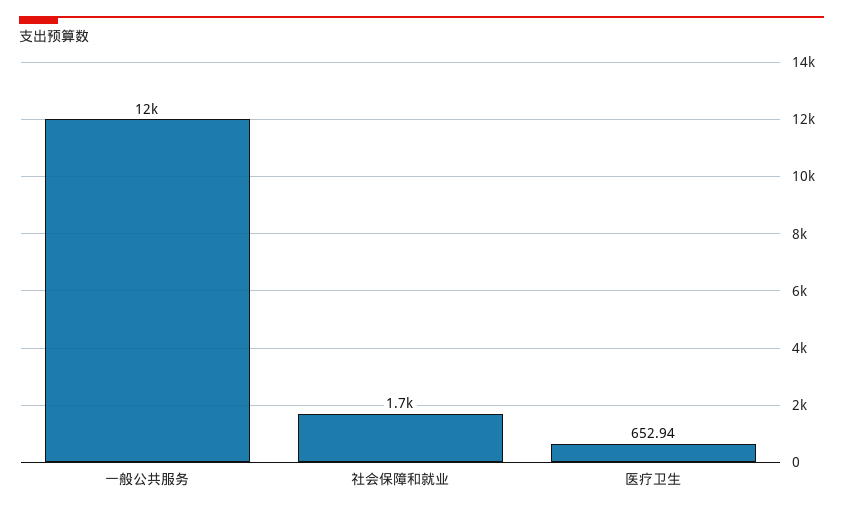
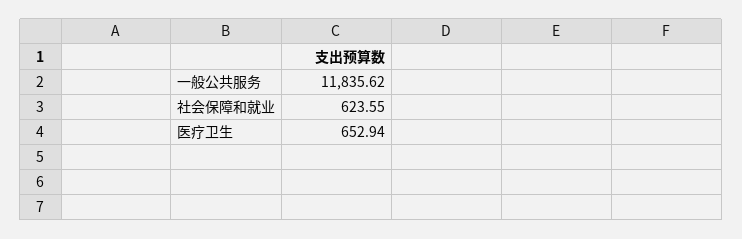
  {
    "一般公共服务": 11835.62,
-   "社会保障和就业": 1700,
+   "社会保障和就业": 623.55,
    "医疗卫生": 652.94
  }

